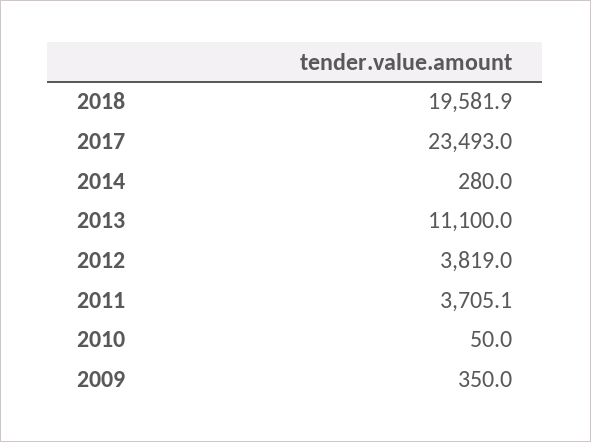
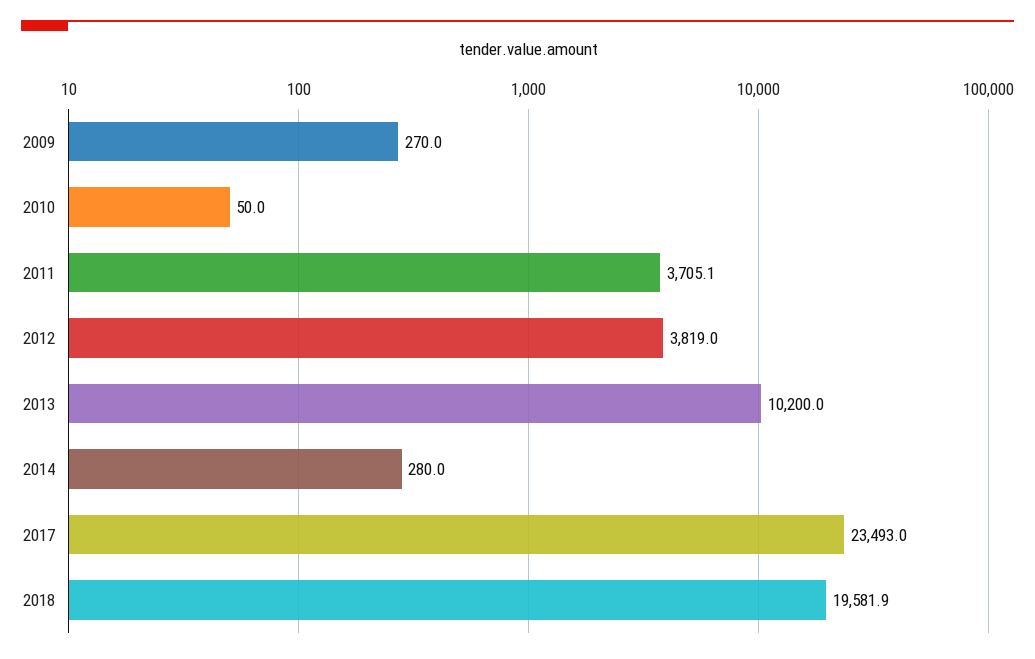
  {
    "2018": 19581.9,
    "2017": 23493,
    "2014": 280,
-   "2013": 11100,
+   "2013": 10200,
    "2012": 3819,
    "2011": 3705.1,
    "2010": 50,
-   "2009": 350
+   "2009": 270
  }

